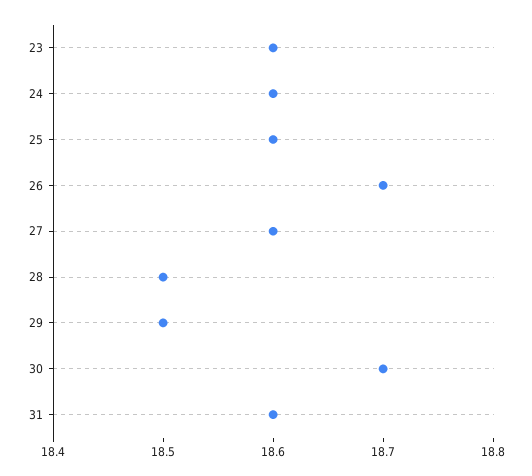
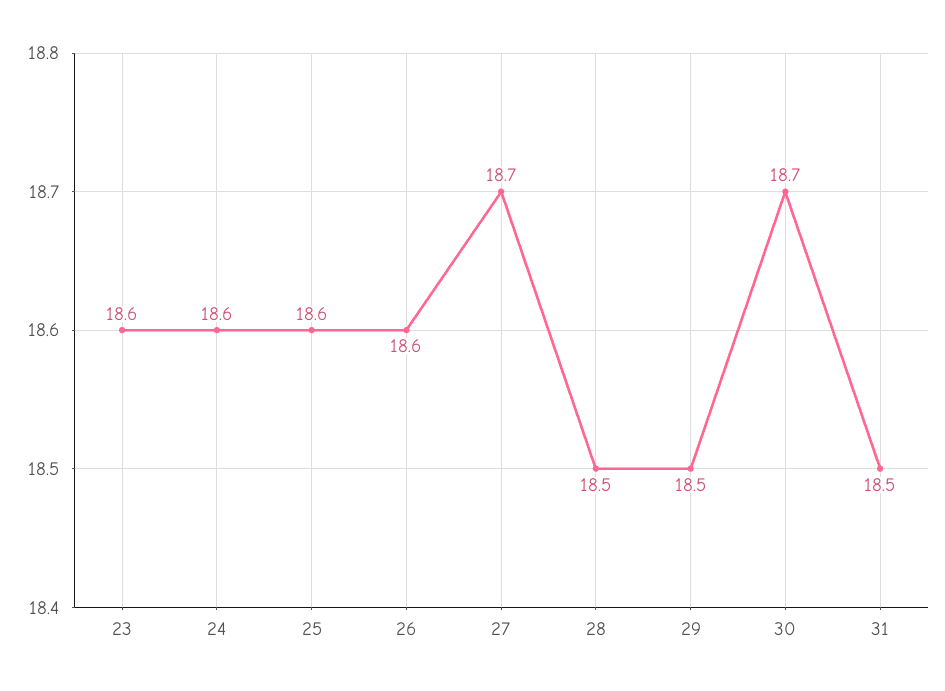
  {
    "23": 18.6,
    "24": 18.6,
    "25": 18.6,
-   "26": 18.7,
+   "26": 18.6,
-   "27": 18.6,
+   "27": 18.7,
    "28": 18.5,
    "29": 18.5,
    "30": 18.7,
-   "31": 18.6
+   "31": 18.5
  }

